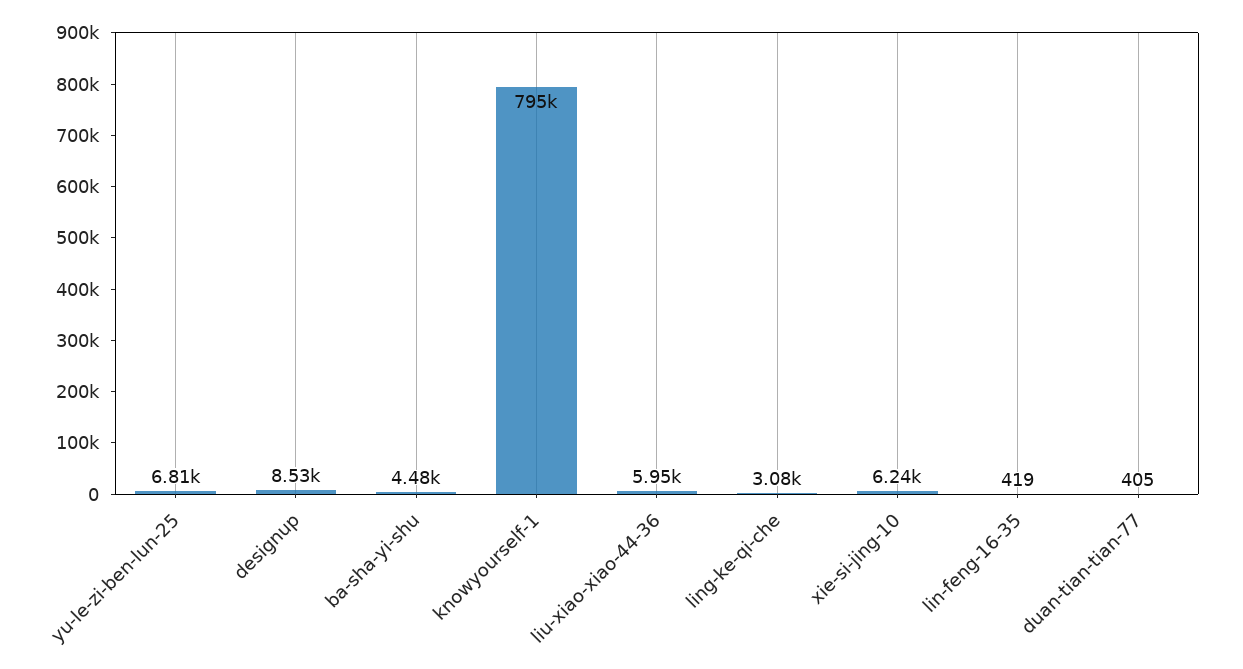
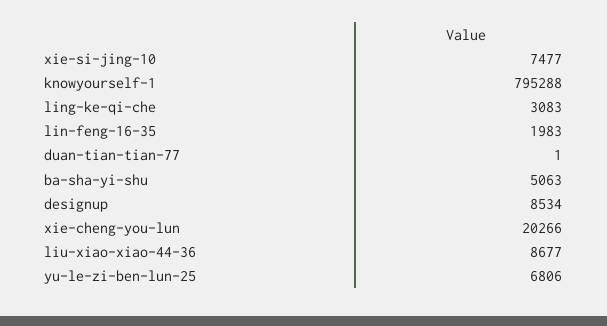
  {
    "yu-le-zi-ben-lun-25": 6806,
    "designup": 8534,
-   "ba-sha-yi-shu": 4480,
+   "ba-sha-yi-shu": 5063,
    "knowyourself-1": 795288,
-   "liu-xiao-xiao-44-36": 5950,
+   "liu-xiao-xiao-44-36": 8677,
    "ling-ke-qi-che": 3083,
-   "xie-si-jing-10": 6240,
+   "xie-si-jing-10": 7477,
-   "lin-feng-16-35": 419,
+   "lin-feng-16-35": 1983,
-   "duan-tian-tian-77": 405
+   "duan-tian-tian-77": 1,
+   "xie-cheng-you-lun": 20266
  }

